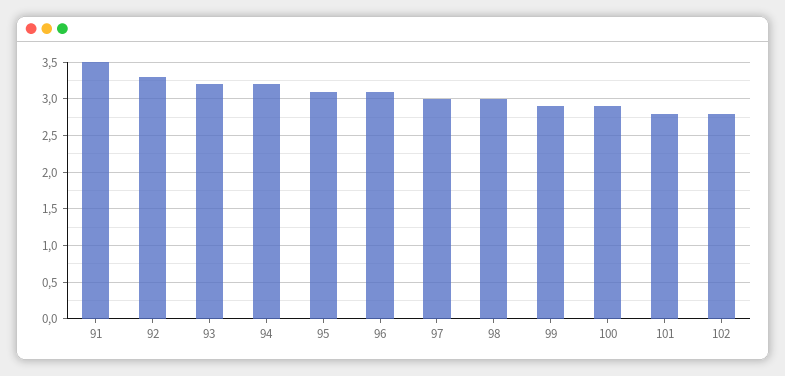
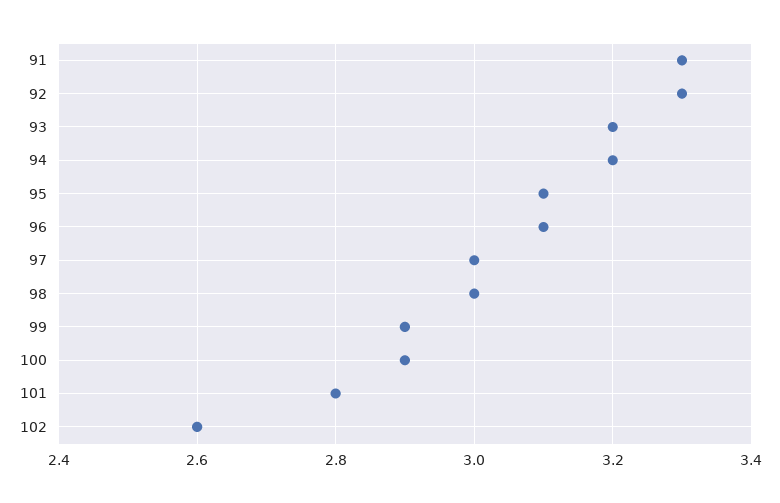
  {
-   "91": 3.5,
+   "91": 3.3,
    "92": 3.3,
    "93": 3.2,
    "94": 3.2,
    "95": 3.1,
    "96": 3.1,
    "97": 3,
    "98": 3,
    "99": 2.9,
    "100": 2.9,
    "101": 2.8,
-   "102": 2.8
+   "102": 2.6
  }

